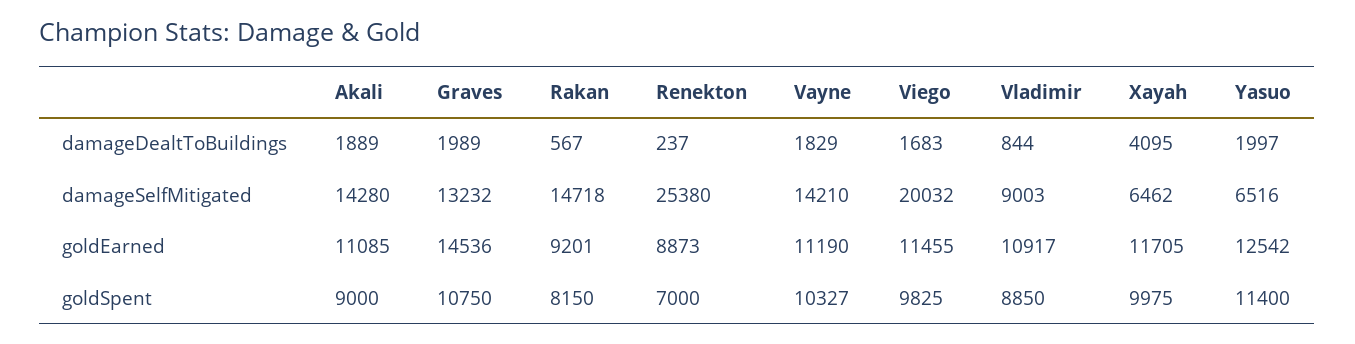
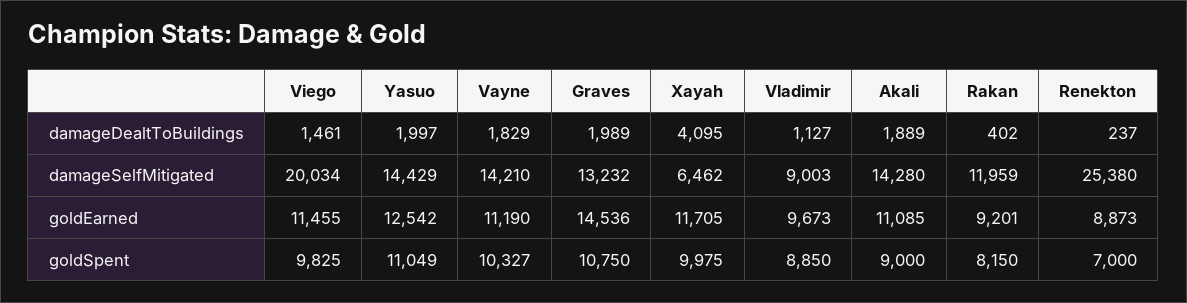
  {
    "Akali": {
      "damageDealtToBuildings": 1889,
      "damageSelfMitigated": 14280,
      "goldEarned": 11085,
      "goldSpent": 9000
    },
    "Graves": {
      "damageDealtToBuildings": 1989,
      "damageSelfMitigated": 13232,
      "goldEarned": 14536,
      "goldSpent": 10750
    },
    "Rakan": {
-     "damageDealtToBuildings": 567,
+     "damageDealtToBuildings": 402,
-     "damageSelfMitigated": 14718,
+     "damageSelfMitigated": 11959,
      "goldEarned": 9201,
      "goldSpent": 8150
    },
    "Renekton": {
      "damageDealtToBuildings": 237,
      "damageSelfMitigated": 25380,
      "goldEarned": 8873,
      "goldSpent": 7000
    },
    "Vayne": {
      "damageDealtToBuildings": 1829,
      "damageSelfMitigated": 14210,
      "goldEarned": 11190,
      "goldSpent": 10327
    },
    "Viego": {
-     "damageDealtToBuildings": 1683,
+     "damageDealtToBuildings": 1461,
-     "damageSelfMitigated": 20032,
+     "damageSelfMitigated": 20034,
      "goldEarned": 11455,
      "goldSpent": 9825
    },
    "Vladimir": {
-     "damageDealtToBuildings": 844,
+     "damageDealtToBuildings": 1127,
      "damageSelfMitigated": 9003,
-     "goldEarned": 10917,
+     "goldEarned": 9673,
      "goldSpent": 8850
    },
    "Xayah": {
      "damageDealtToBuildings": 4095,
      "damageSelfMitigated": 6462,
      "goldEarned": 11705,
      "goldSpent": 9975
    },
    "Yasuo": {
      "damageDealtToBuildings": 1997,
-     "damageSelfMitigated": 6516,
+     "damageSelfMitigated": 14429,
      "goldEarned": 12542,
-     "goldSpent": 11400
+     "goldSpent": 11049
    }
  }

